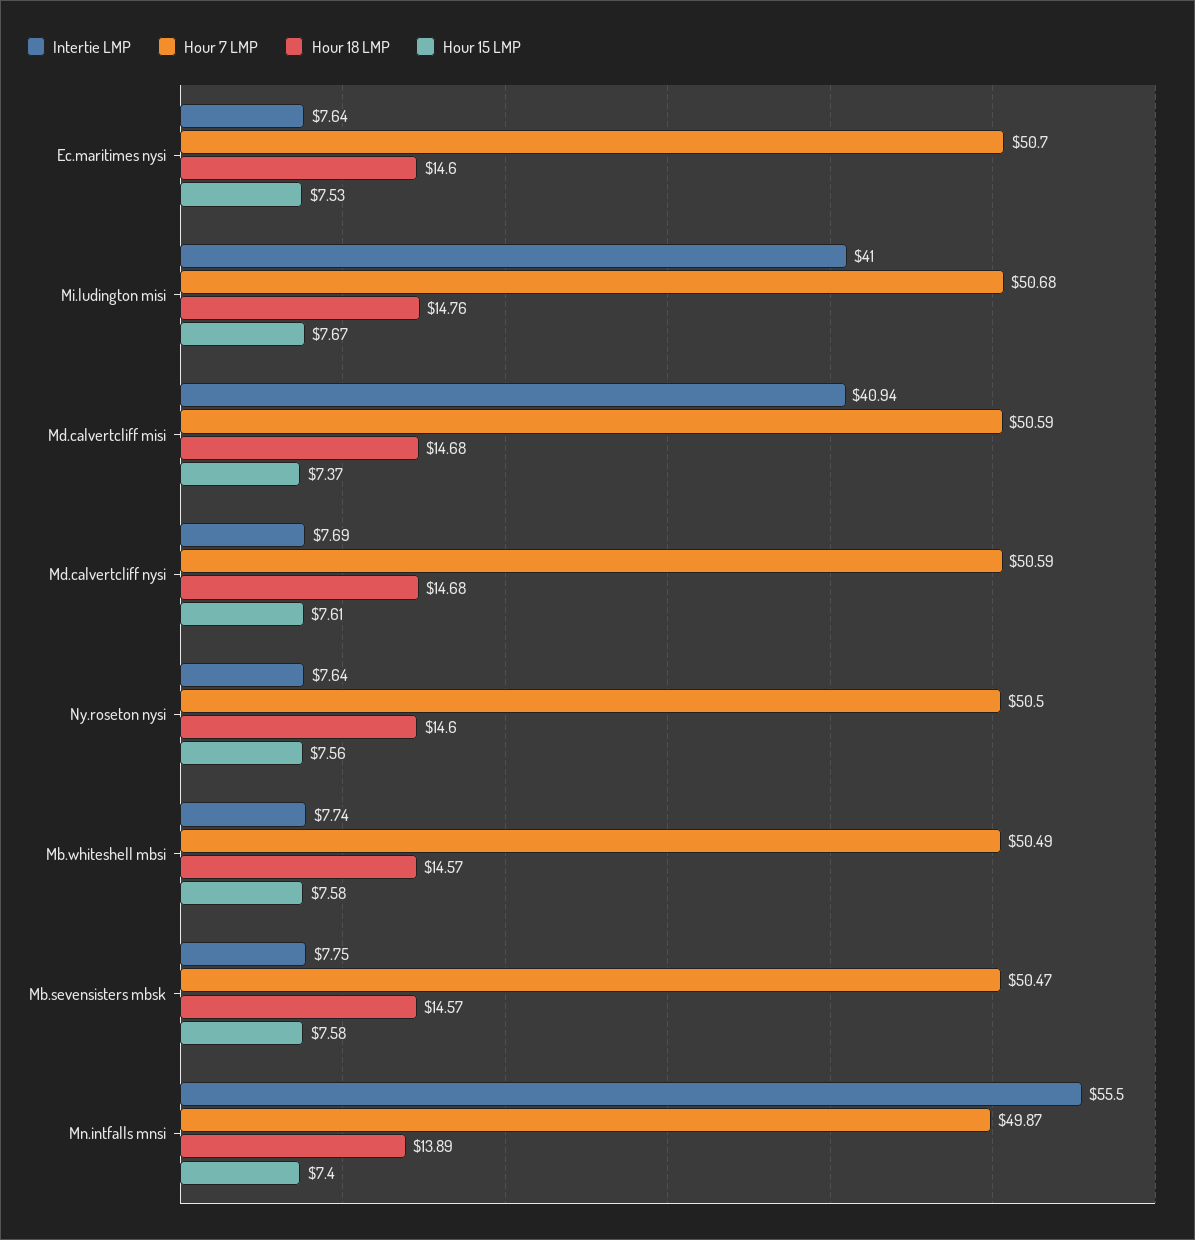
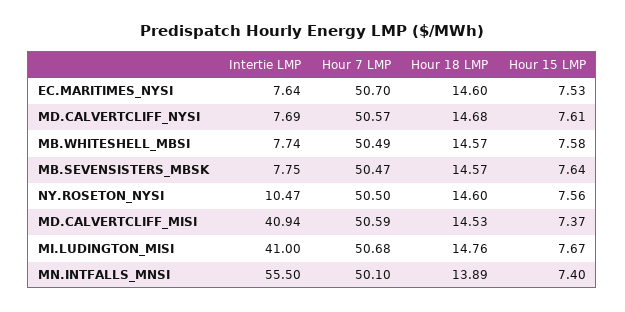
  {
    "Intertie LMP": {
      "Ec.maritimes nysi": 7.64,
      "Mi.ludington misi": 41,
      "Md.calvertcliff misi": 40.94,
      "Md.calvertcliff nysi": 7.69,
-     "Ny.roseton nysi": 7.64,
+     "Ny.roseton nysi": 10.47,
      "Mb.whiteshell mbsi": 7.74,
      "Mb.sevensisters mbsk": 7.75,
      "Mn.intfalls mnsi": 55.5
    },
    "Hour 7 LMP": {
      "Ec.maritimes nysi": 50.7,
      "Mi.ludington misi": 50.68,
      "Md.calvertcliff misi": 50.59,
-     "Md.calvertcliff nysi": 50.59,
+     "Md.calvertcliff nysi": 50.57,
      "Ny.roseton nysi": 50.5,
      "Mb.whiteshell mbsi": 50.49,
      "Mb.sevensisters mbsk": 50.47,
-     "Mn.intfalls mnsi": 49.87
+     "Mn.intfalls mnsi": 50.1
    },
    "Hour 18 LMP": {
      "Ec.maritimes nysi": 14.6,
      "Mi.ludington misi": 14.76,
-     "Md.calvertcliff misi": 14.68,
+     "Md.calvertcliff misi": 14.53,
      "Md.calvertcliff nysi": 14.68,
      "Ny.roseton nysi": 14.6,
      "Mb.whiteshell mbsi": 14.57,
      "Mb.sevensisters mbsk": 14.57,
      "Mn.intfalls mnsi": 13.89
    },
    "Hour 15 LMP": {
      "Ec.maritimes nysi": 7.53,
      "Mi.ludington misi": 7.67,
      "Md.calvertcliff misi": 7.37,
      "Md.calvertcliff nysi": 7.61,
      "Ny.roseton nysi": 7.56,
      "Mb.whiteshell mbsi": 7.58,
-     "Mb.sevensisters mbsk": 7.58,
+     "Mb.sevensisters mbsk": 7.64,
      "Mn.intfalls mnsi": 7.4
    }
  }

